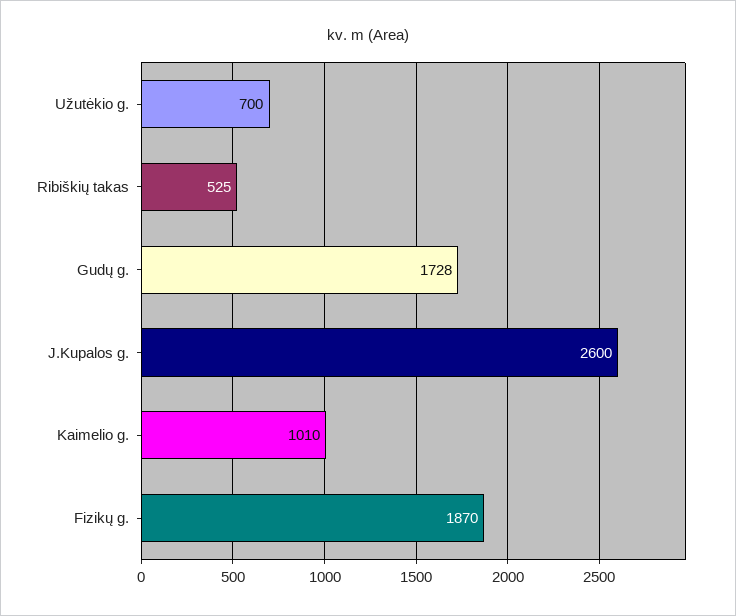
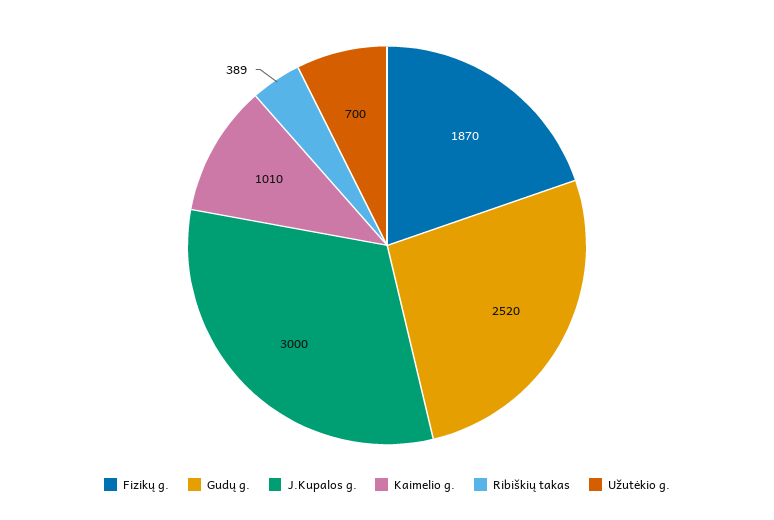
  {
    "Užutėkio g.": 700,
-   "Ribiškių takas": 525,
+   "Ribiškių takas": 389,
-   "Gudų g.": 1728,
+   "Gudų g.": 2520,
-   "J.Kupalos g.": 2600,
+   "J.Kupalos g.": 3000,
    "Kaimelio g.": 1010,
    "Fizikų g.": 1870
  }

